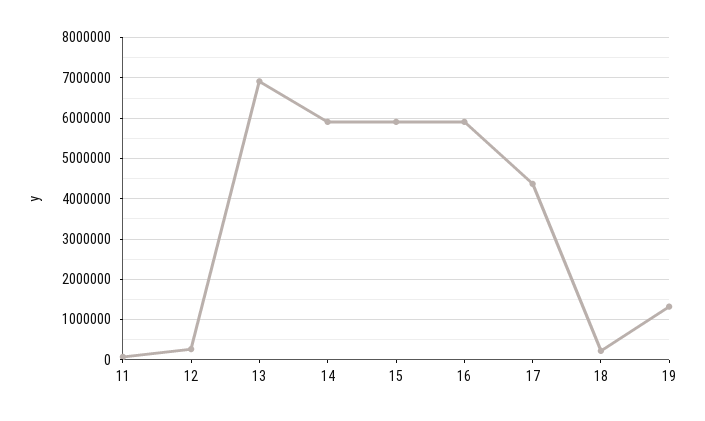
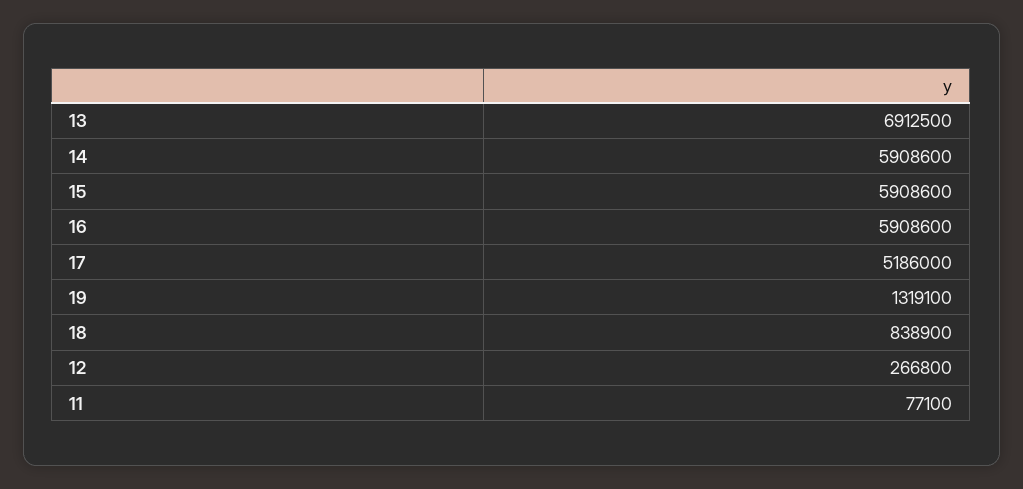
  {
    "11": 77100,
    "12": 266800,
    "13": 6912500,
    "14": 5908600,
    "15": 5908600,
    "16": 5908600,
-   "17": 4400000,
+   "17": 5186000,
-   "18": 200000,
+   "18": 838900,
    "19": 1319100
  }

